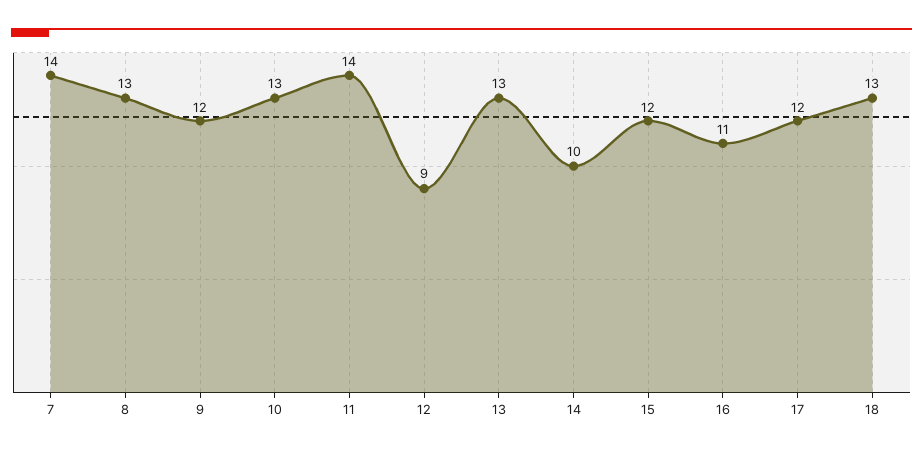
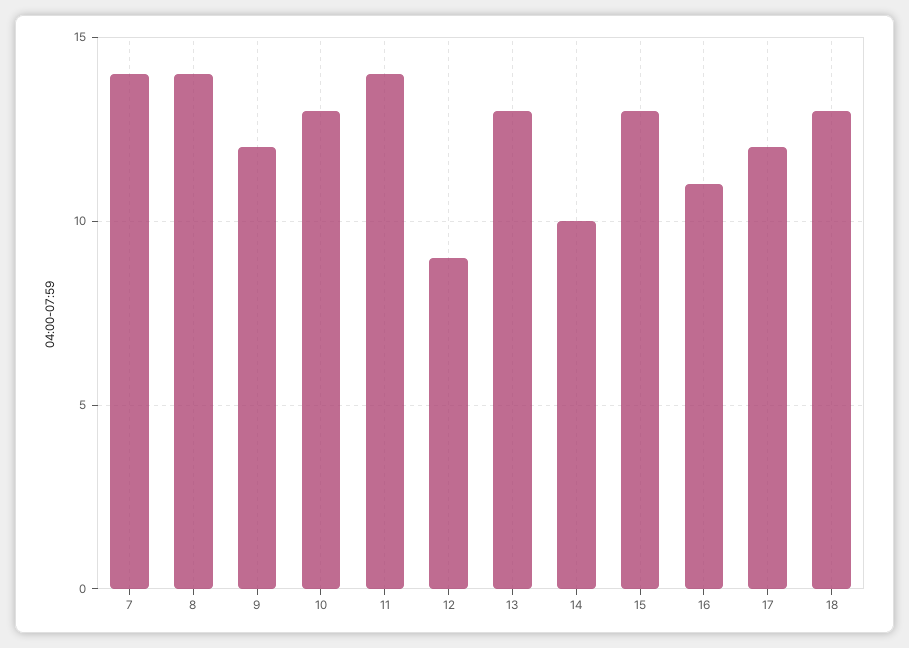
  {
    "7": 14,
-   "8": 13,
+   "8": 14,
    "9": 12,
    "10": 13,
    "11": 14,
    "12": 9,
    "13": 13,
    "14": 10,
-   "15": 12,
+   "15": 13,
    "16": 11,
    "17": 12,
    "18": 13
  }

